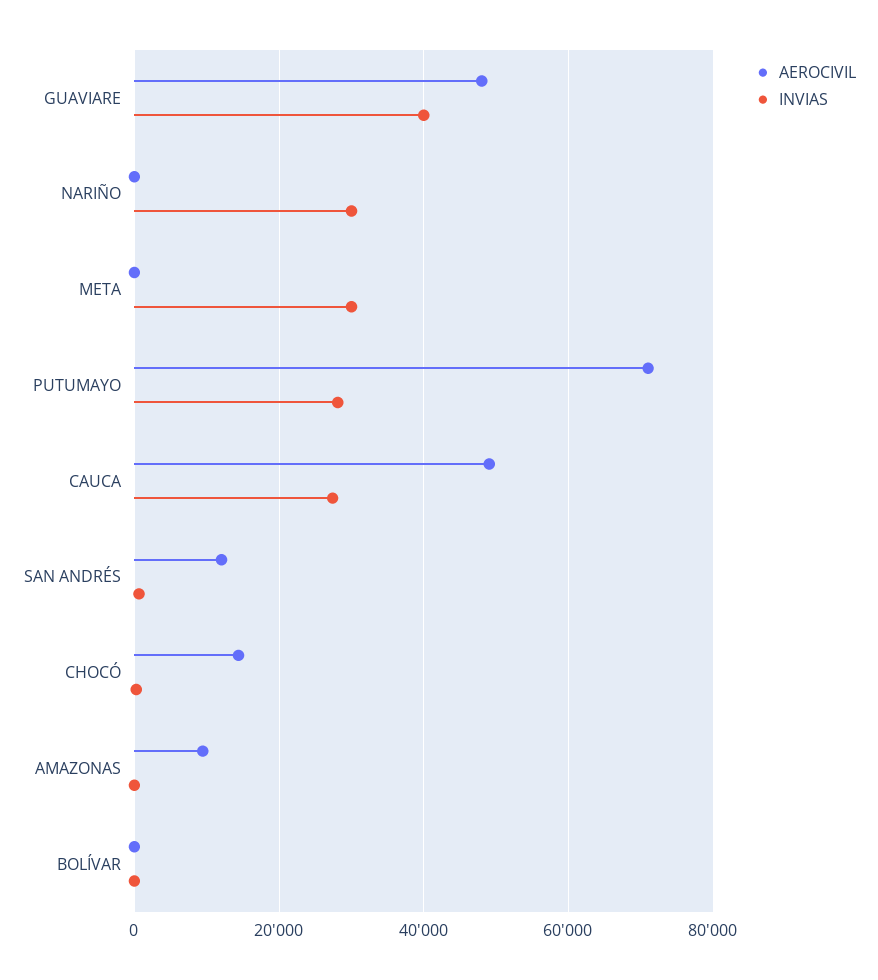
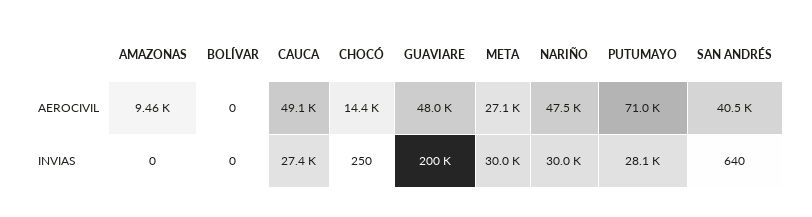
  {
    "AEROCIVIL": {
      "GUAVIARE": 48000,
-     "NARIÑO": 0,
+     "NARIÑO": 47500,
-     "META": 0,
+     "META": 27100,
      "PUTUMAYO": 71000,
      "CAUCA": 49100,
-     "SAN ANDRÉS": 12000,
+     "SAN ANDRÉS": 40500,
      "CHOCÓ": 14400,
      "AMAZONAS": 9460,
      "BOLÍVAR": 0
    },
    "INVIAS": {
-     "GUAVIARE": 40000,
+     "GUAVIARE": 200000,
      "NARIÑO": 30000,
      "META": 30000,
      "PUTUMAYO": 28100,
      "CAUCA": 27400,
      "SAN ANDRÉS": 640,
      "CHOCÓ": 250,
      "AMAZONAS": 0,
      "BOLÍVAR": 0
    }
  }

